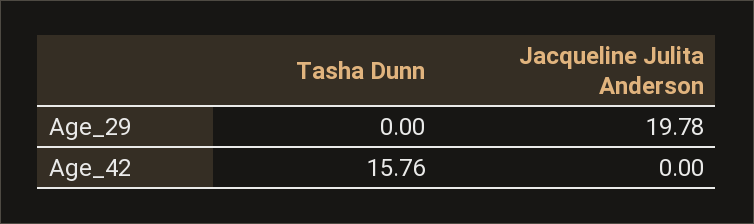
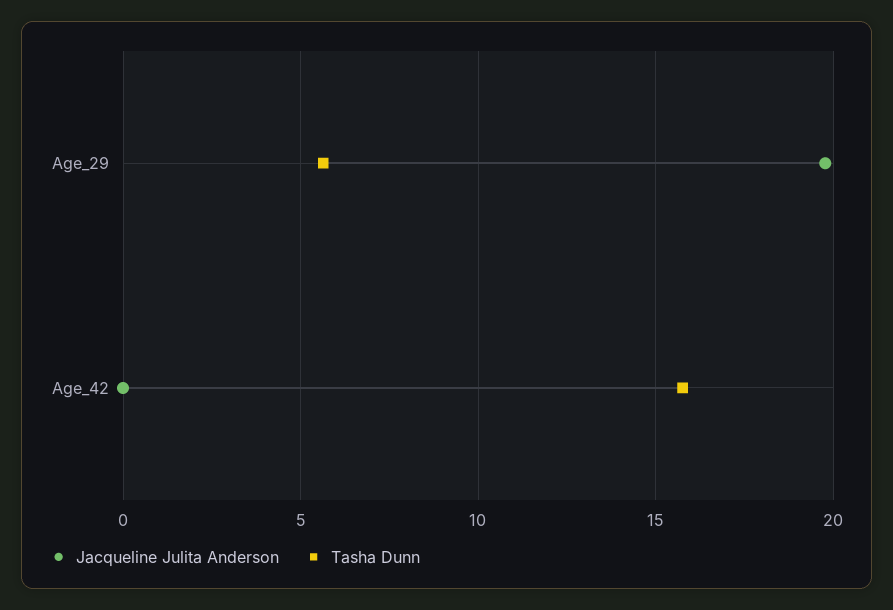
  {
    "Tasha Dunn": {
-     "Age_29": 0,
+     "Age_29": 5.5,
      "Age_42": 15.76
    },
    "Jacqueline Julita Anderson": {
      "Age_29": 19.78,
      "Age_42": 0
    }
  }

